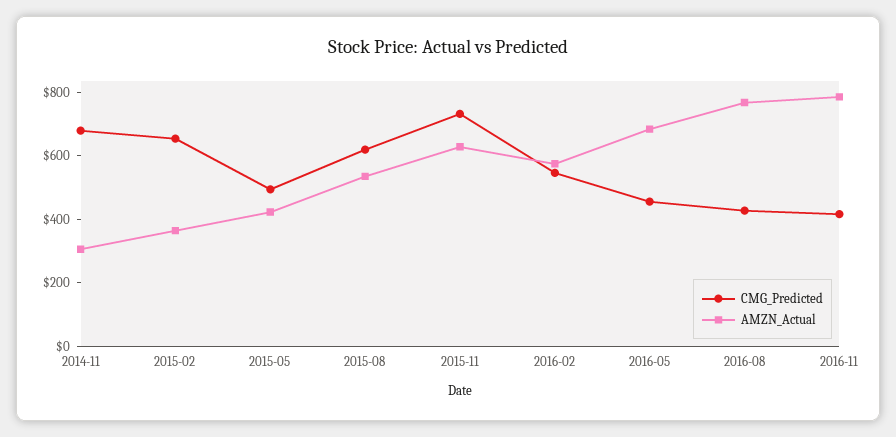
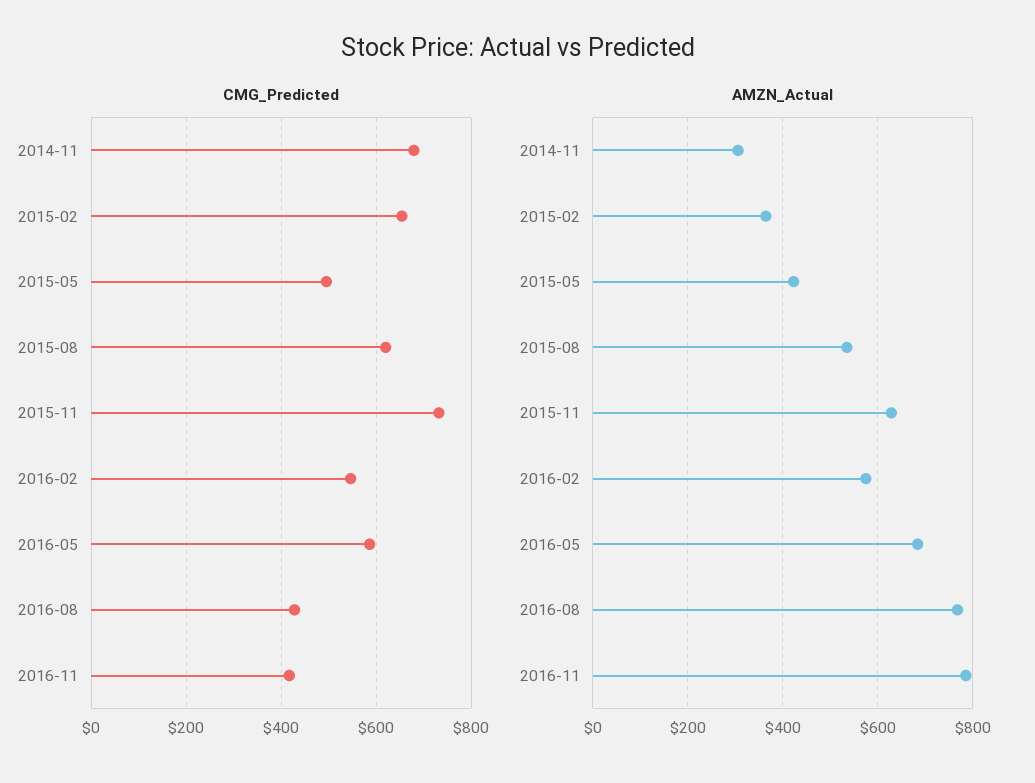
  {
    "CMG_Predicted": {
      "2014-11": 680,
      "2015-02": 660,
      "2015-05": 500,
      "2015-08": 620,
      "2015-11": 740,
      "2016-02": 540,
-     "2016-05": 450,
+     "2016-05": 580,
      "2016-08": 420,
      "2016-11": 420
    },
    "AMZN_Actual": {
      "2014-11": 300,
      "2015-02": 360,
      "2015-05": 420,
      "2015-08": 540,
      "2015-11": 620,
      "2016-02": 580,
      "2016-05": 680,
      "2016-08": 760,
      "2016-11": 780
    }
  }

